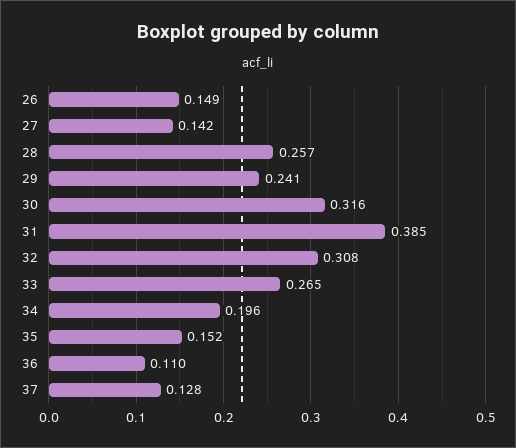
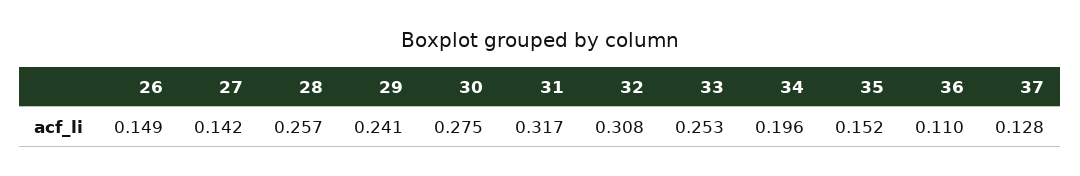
  {
    "26": 0.149,
    "27": 0.142,
    "28": 0.257,
    "29": 0.241,
-   "30": 0.316,
+   "30": 0.275,
-   "31": 0.385,
+   "31": 0.317,
    "32": 0.308,
-   "33": 0.265,
+   "33": 0.253,
    "34": 0.196,
    "35": 0.152,
    "36": 0.11,
    "37": 0.128
  }

